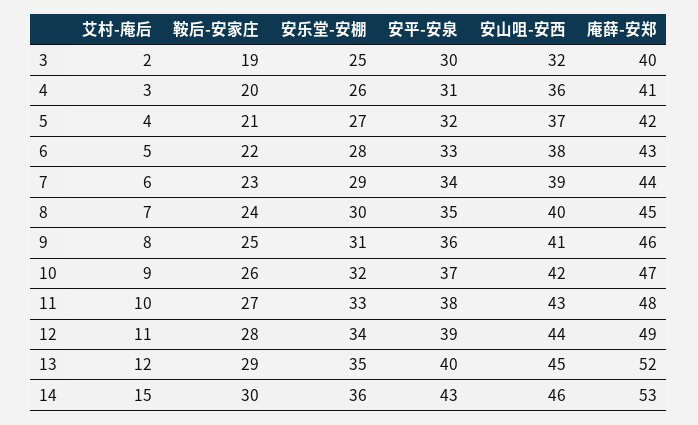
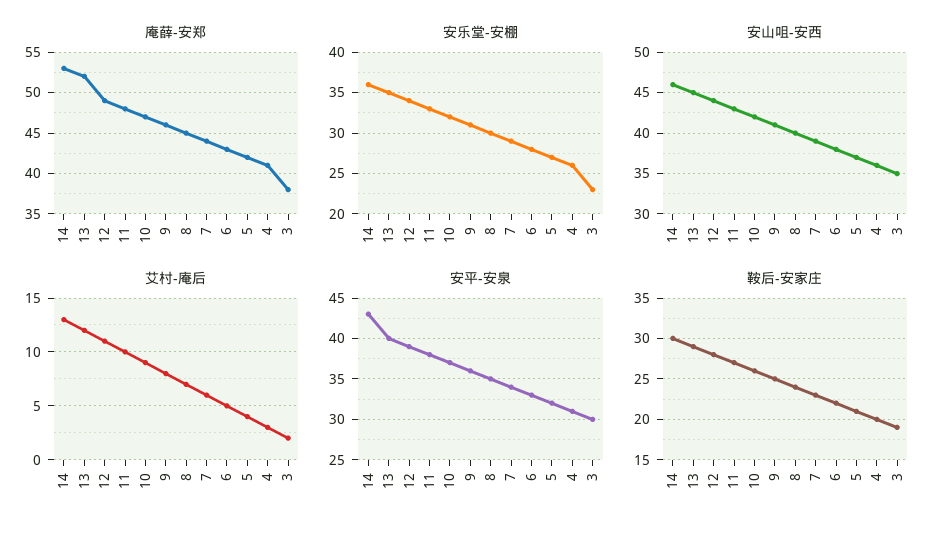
  {
    "艾村-庵后": {
      "3": 2,
      "4": 3,
      "5": 4,
      "6": 5,
      "7": 6,
      "8": 7,
      "9": 8,
      "10": 9,
      "11": 10,
      "12": 11,
      "13": 12,
-     "14": 15
+     "14": 13
    },
    "鞍后-安家庄": {
      "3": 19,
      "4": 20,
      "5": 21,
      "6": 22,
      "7": 23,
      "8": 24,
      "9": 25,
      "10": 26,
      "11": 27,
      "12": 28,
      "13": 29,
      "14": 30
    },
    "安乐堂-安棚": {
-     "3": 25,
+     "3": 23,
      "4": 26,
      "5": 27,
      "6": 28,
      "7": 29,
      "8": 30,
      "9": 31,
      "10": 32,
      "11": 33,
      "12": 34,
      "13": 35,
      "14": 36
    },
    "安平-安泉": {
      "3": 30,
      "4": 31,
      "5": 32,
      "6": 33,
      "7": 34,
      "8": 35,
      "9": 36,
      "10": 37,
      "11": 38,
      "12": 39,
      "13": 40,
      "14": 43
    },
    "安山咀-安西": {
-     "3": 32,
+     "3": 35,
      "4": 36,
      "5": 37,
      "6": 38,
      "7": 39,
      "8": 40,
      "9": 41,
      "10": 42,
      "11": 43,
      "12": 44,
      "13": 45,
      "14": 46
    },
    "庵薛-安郑": {
-     "3": 40,
+     "3": 38,
      "4": 41,
      "5": 42,
      "6": 43,
      "7": 44,
      "8": 45,
      "9": 46,
      "10": 47,
      "11": 48,
      "12": 49,
      "13": 52,
      "14": 53
    }
  }

